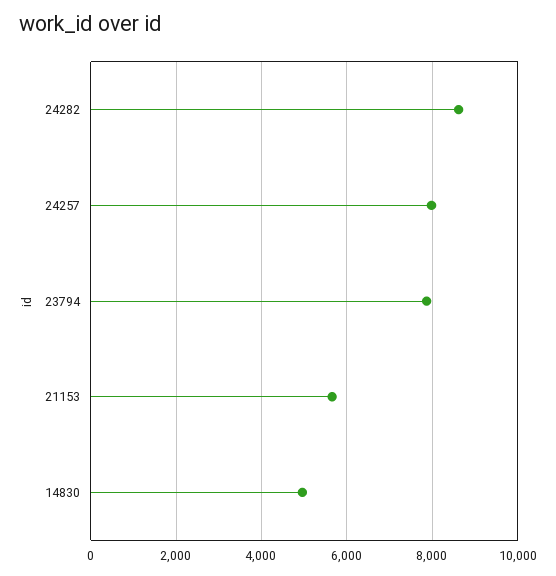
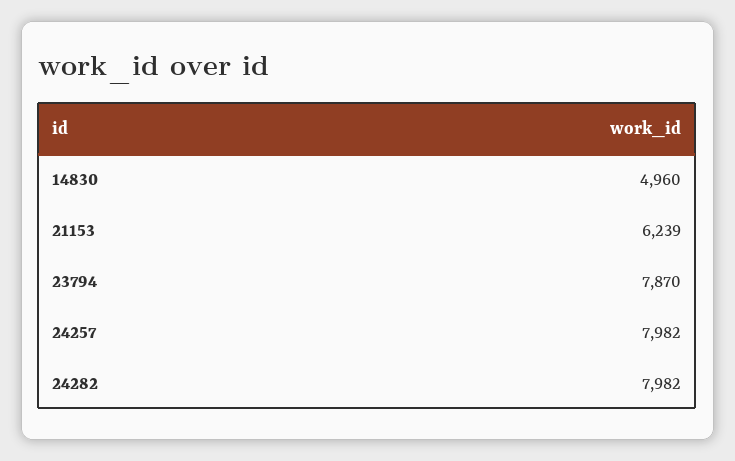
  {
-   "24282": 8600,
+   "24282": 7982,
    "24257": 7982,
    "23794": 7870,
-   "21153": 5600,
+   "21153": 6239,
    "14830": 4960
  }

